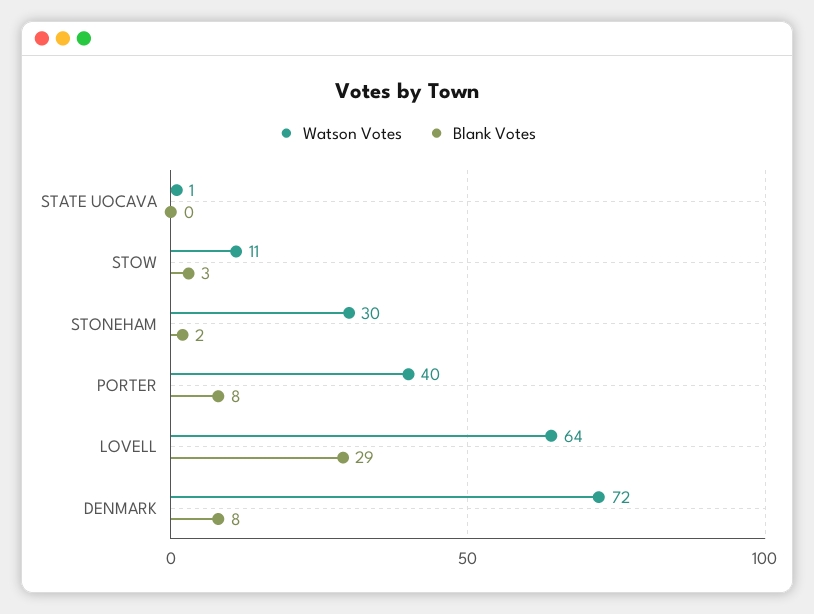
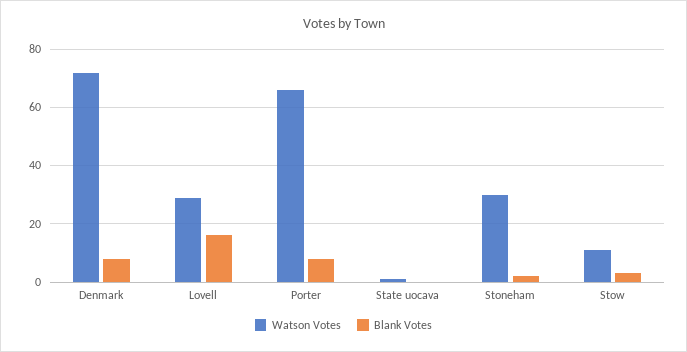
  {
    "Watson Votes": {
      "STATE UOCAVA": 1,
      "STOW": 11,
      "STONEHAM": 30,
-     "PORTER": 40,
+     "PORTER": 65,
-     "LOVELL": 64,
+     "LOVELL": 30,
      "DENMARK": 72
    },
    "Blank Votes": {
      "STATE UOCAVA": 0,
      "STOW": 3,
      "STONEHAM": 2,
      "PORTER": 8,
-     "LOVELL": 29,
+     "LOVELL": 15,
      "DENMARK": 8
    }
  }

